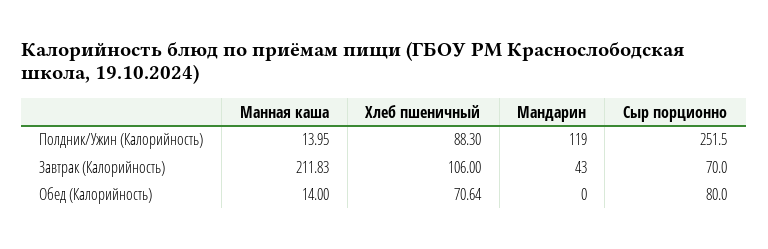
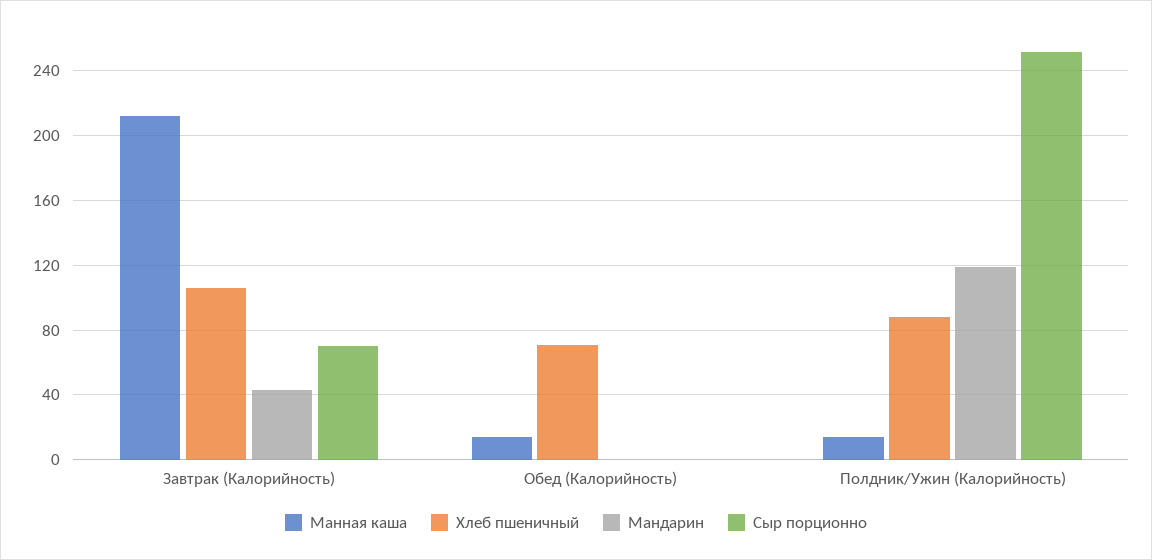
  {
    "Манная каша": {
      "Полдник/Ужин (Калорийность)": 13.95,
      "Завтрак (Калорийность)": 211.83,
      "Обед (Калорийность)": 14
    },
    "Хлеб пшеничный": {
      "Полдник/Ужин (Калорийность)": 88.3,
      "Завтрак (Калорийность)": 106,
      "Обед (Калорийность)": 70.64
    },
    "Мандарин": {
      "Полдник/Ужин (Калорийность)": 119,
      "Завтрак (Калорийность)": 43,
      "Обед (Калорийность)": 0
    },
    "Сыр порционно": {
      "Полдник/Ужин (Калорийность)": 251.5,
      "Завтрак (Калорийность)": 70,
-     "Обед (Калорийность)": 80
+     "Обед (Калорийность)": 0
    }
  }

